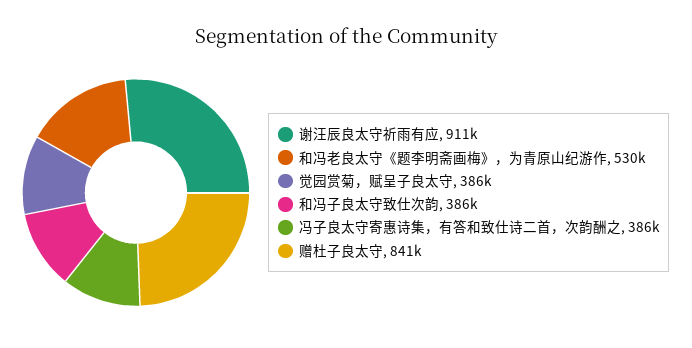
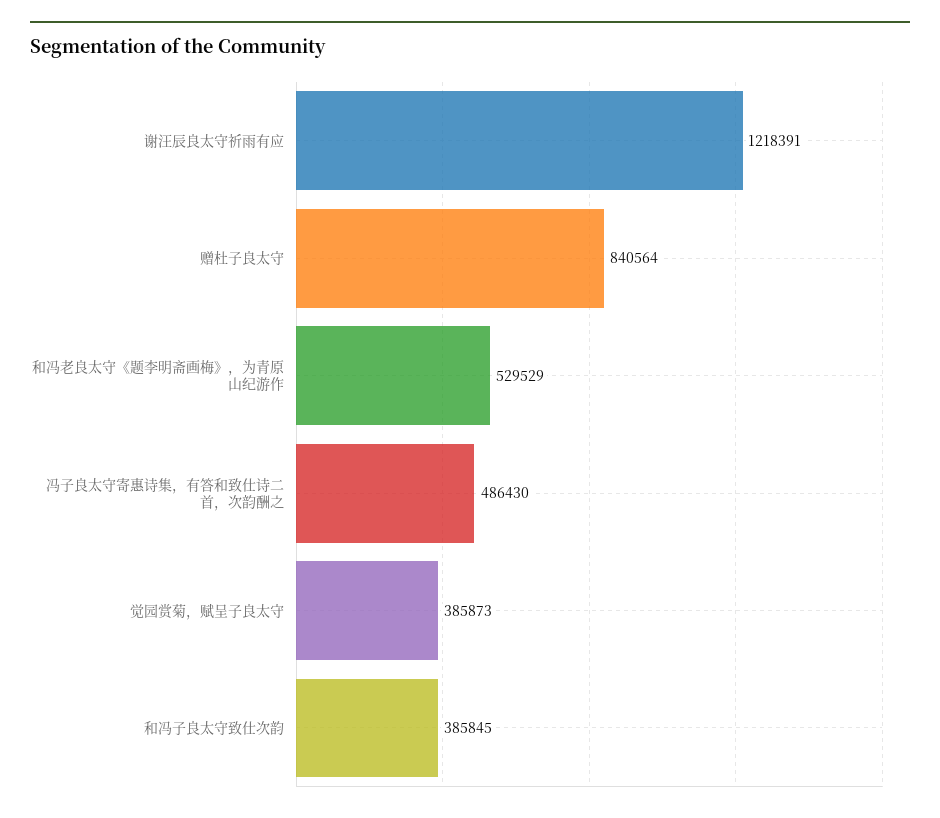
  {
-   "谢汪辰良太守祈雨有应": 911000,
+   "谢汪辰良太守祈雨有应": 1218391,
    "和冯老良太守《题李明斋画梅》，为青原山纪游作": 529529,
    "觉园赏菊，赋呈子良太守": 385873,
    "和冯子良太守致仕次韵": 385845,
-   "冯子良太守寄惠诗集，有答和致仕诗二首，次韵酬之": 386000,
+   "冯子良太守寄惠诗集，有答和致仕诗二首，次韵酬之": 486430,
    "赠杜子良太守": 840564
  }

